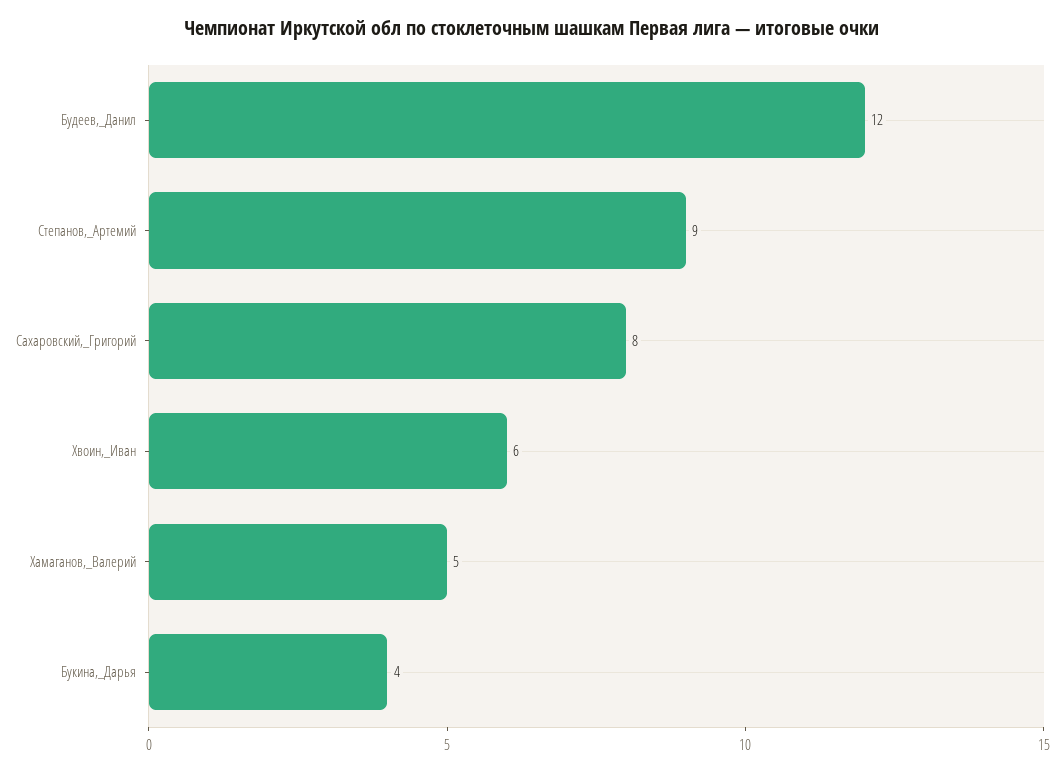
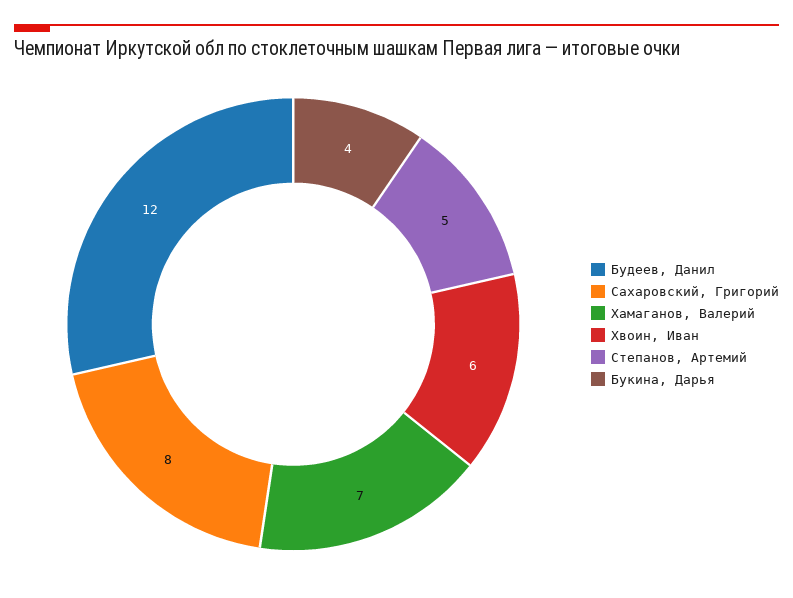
  {
    "Будеев,_Данил": 12,
-   "Степанов,_Артемий": 9,
+   "Степанов,_Артемий": 5,
    "Сахаровский,_Григорий": 8,
    "Хвоин,_Иван": 6,
-   "Хамаганов,_Валерий": 5,
+   "Хамаганов,_Валерий": 7,
    "Букина,_Дарья": 4
  }

